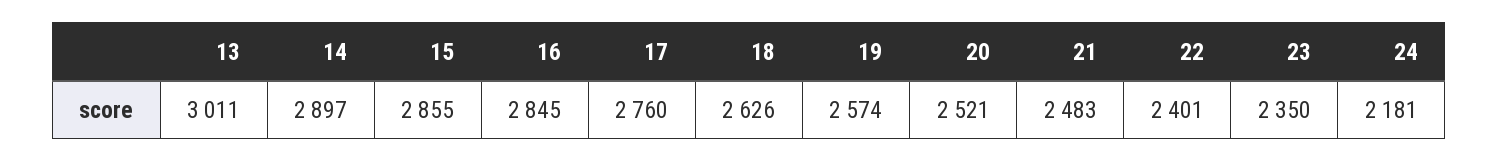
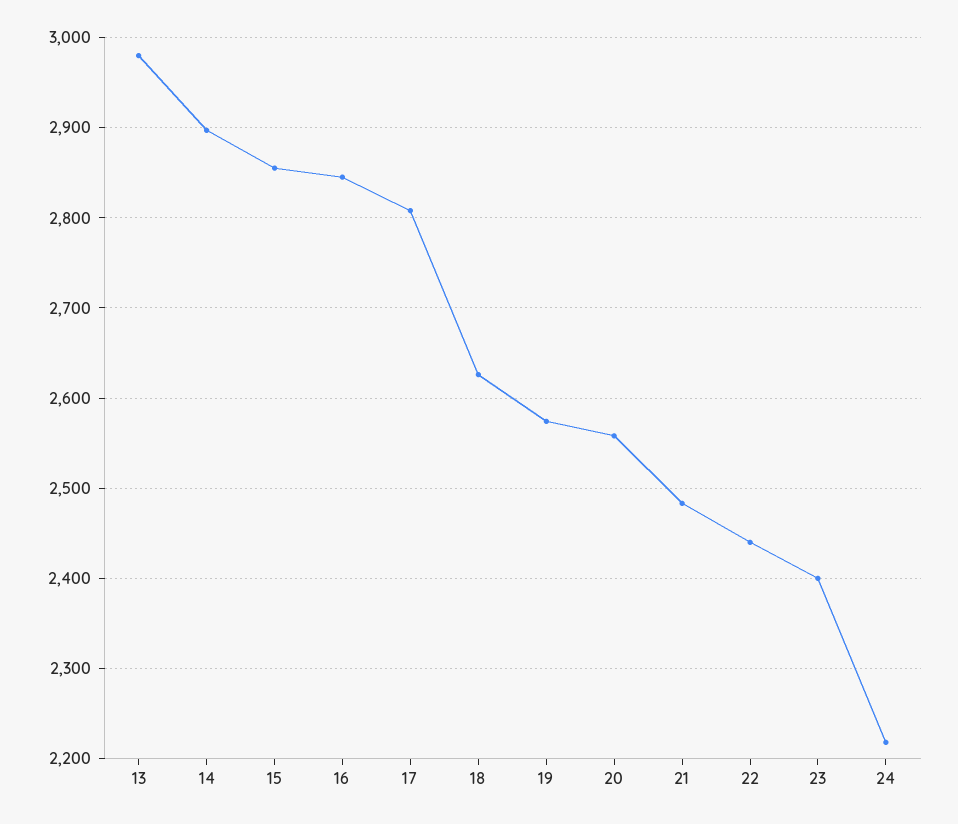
  {
-   "13": 3011,
+   "13": 2980,
    "14": 2897,
    "15": 2855,
    "16": 2845,
-   "17": 2760,
+   "17": 2810,
    "18": 2626,
    "19": 2574,
-   "20": 2521,
+   "20": 2560,
    "21": 2483,
-   "22": 2401,
+   "22": 2440,
-   "23": 2350,
+   "23": 2400,
-   "24": 2181
+   "24": 2220
  }

